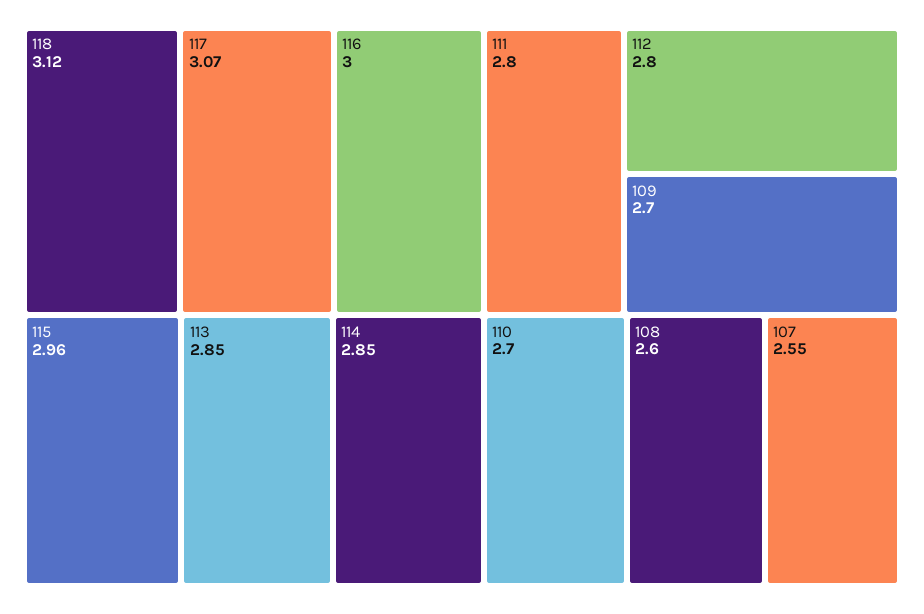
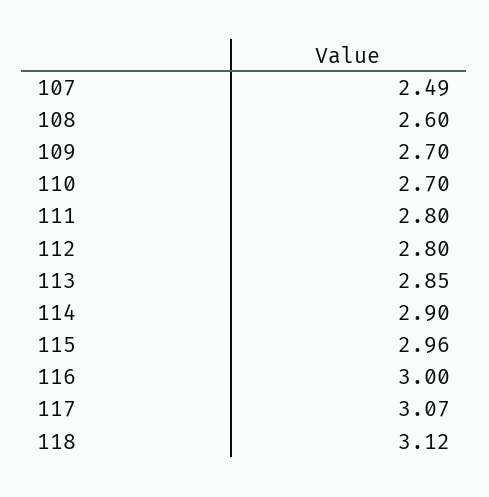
  {
    "118": 3.12,
    "117": 3.07,
    "116": 3,
    "115": 2.96,
    "113": 2.85,
-   "114": 2.85,
+   "114": 2.9,
    "111": 2.8,
    "112": 2.8,
    "109": 2.7,
    "110": 2.7,
    "108": 2.6,
-   "107": 2.55
+   "107": 2.49
  }

